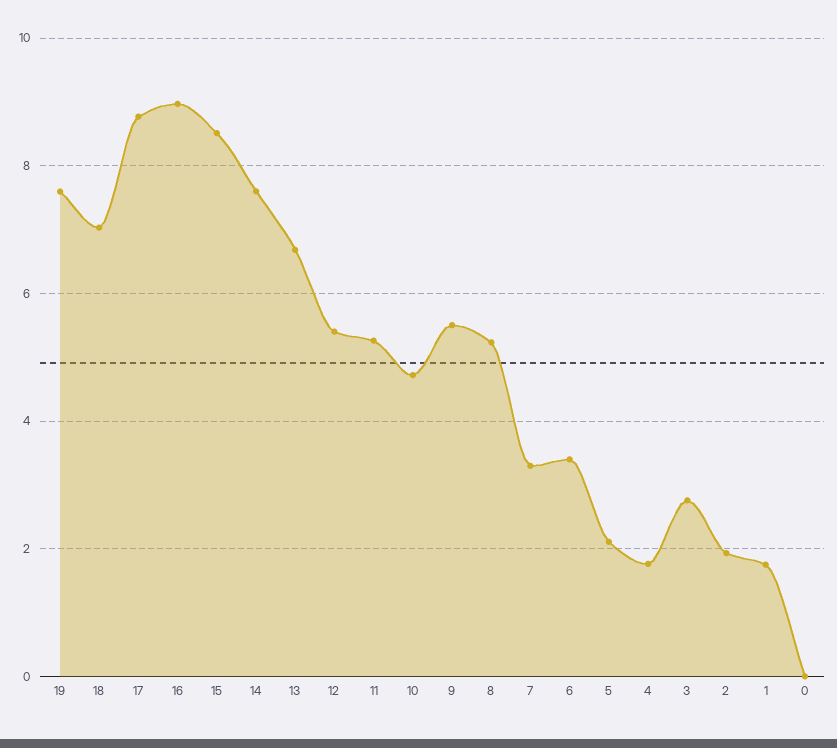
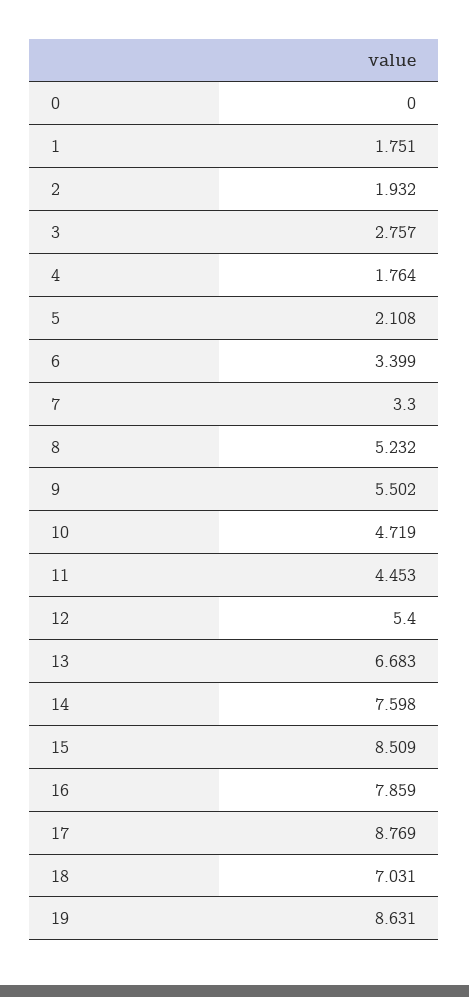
  {
-   "19": 7.6,
+   "19": 8.631,
    "18": 7.031,
    "17": 8.769,
-   "16": 9,
+   "16": 7.859,
    "15": 8.509,
    "14": 7.598,
    "13": 6.683,
    "12": 5.4,
-   "11": 5.2,
+   "11": 4.453,
    "10": 4.719,
    "9": 5.502,
    "8": 5.232,
    "7": 3.3,
    "6": 3.399,
    "5": 2.108,
    "4": 1.764,
    "3": 2.757,
    "2": 1.932,
    "1": 1.751,
    "0": 0
  }

